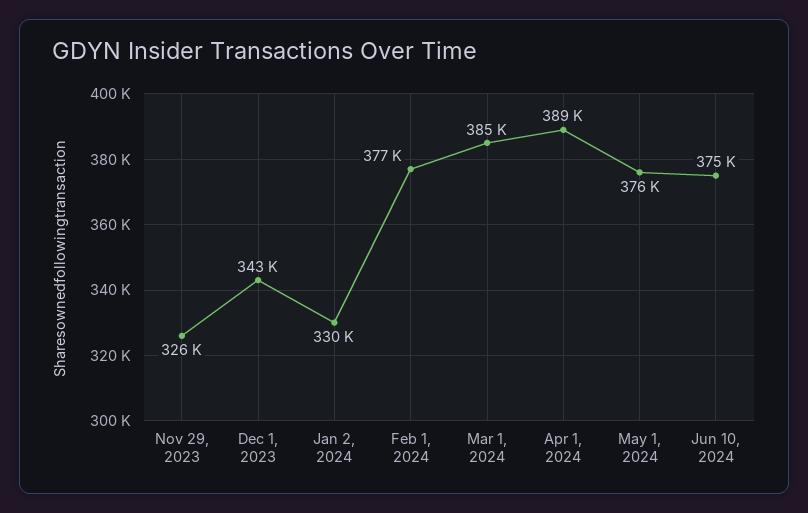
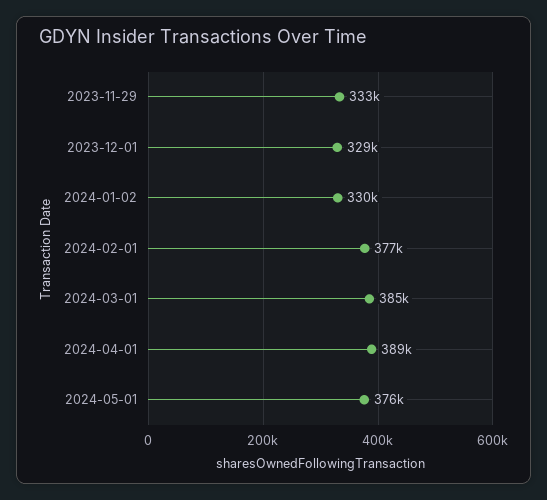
  {
-   "Nov 29, 2023": 326000,
+   "Nov 29, 2023": 333000,
-   "Dec 1, 2023": 343000,
+   "Dec 1, 2023": 329000,
    "Jan 2, 2024": 330000,
    "Feb 1, 2024": 377000,
    "Mar 1, 2024": 385000,
    "Apr 1, 2024": 389000,
-   "May 1, 2024": 376000,
+   "May 1, 2024": 376000
-   "Jun 10, 2024": 375000
  }

